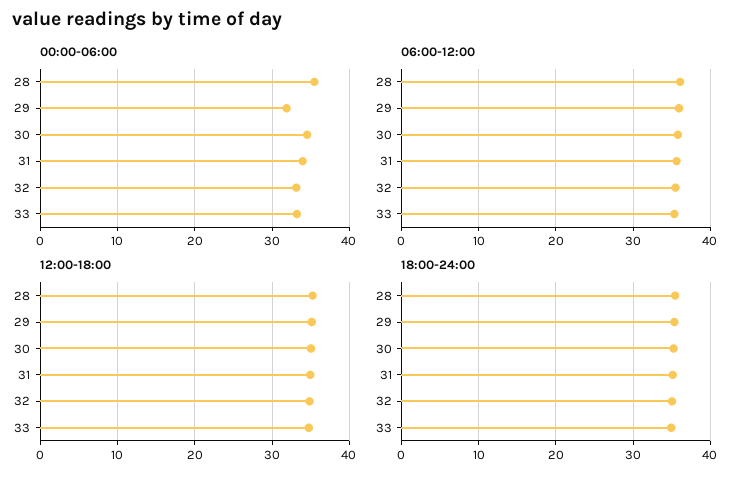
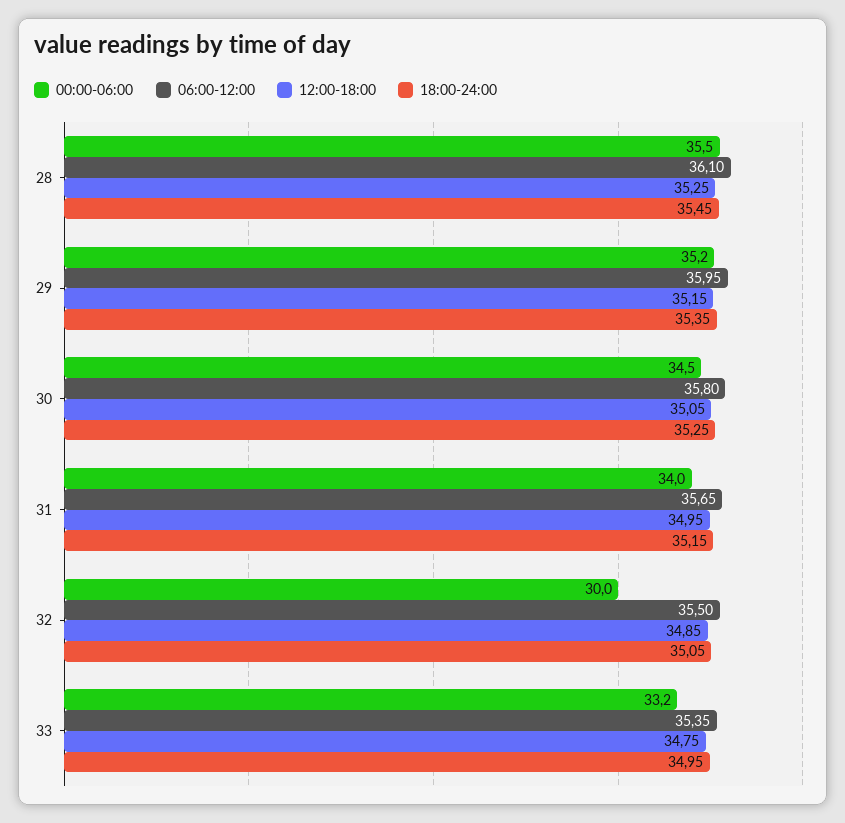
  {
    "00:00-06:00": {
      "28": 35.5,
-     "29": 32,
+     "29": 35.2,
      "30": 34.5,
      "31": 34,
-     "32": 33,
+     "32": 30,
      "33": 33.2
    },
    "06:00-12:00": {
      "28": 36.1,
      "29": 35.95,
      "30": 35.8,
      "31": 35.65,
      "32": 35.5,
      "33": 35.35
    },
    "12:00-18:00": {
      "28": 35.25,
      "29": 35.15,
      "30": 35.05,
      "31": 34.95,
      "32": 34.85,
      "33": 34.75
    },
    "18:00-24:00": {
      "28": 35.45,
      "29": 35.35,
      "30": 35.25,
      "31": 35.15,
      "32": 35.05,
      "33": 34.95
    }
  }

